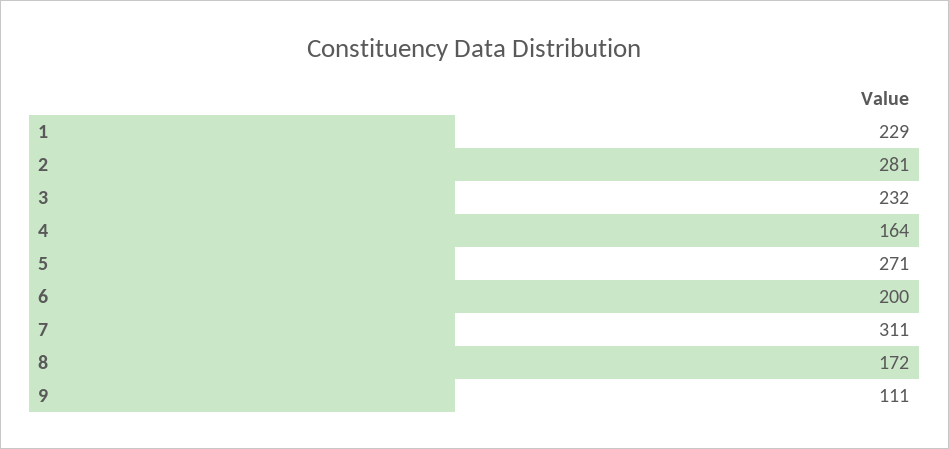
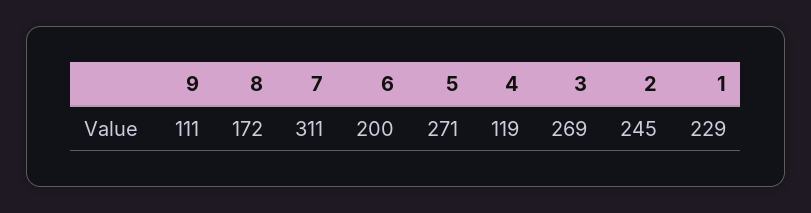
  {
    "1": 229,
-   "2": 281,
+   "2": 245,
-   "3": 232,
+   "3": 269,
-   "4": 164,
+   "4": 119,
    "5": 271,
    "6": 200,
    "7": 311,
    "8": 172,
    "9": 111
  }

